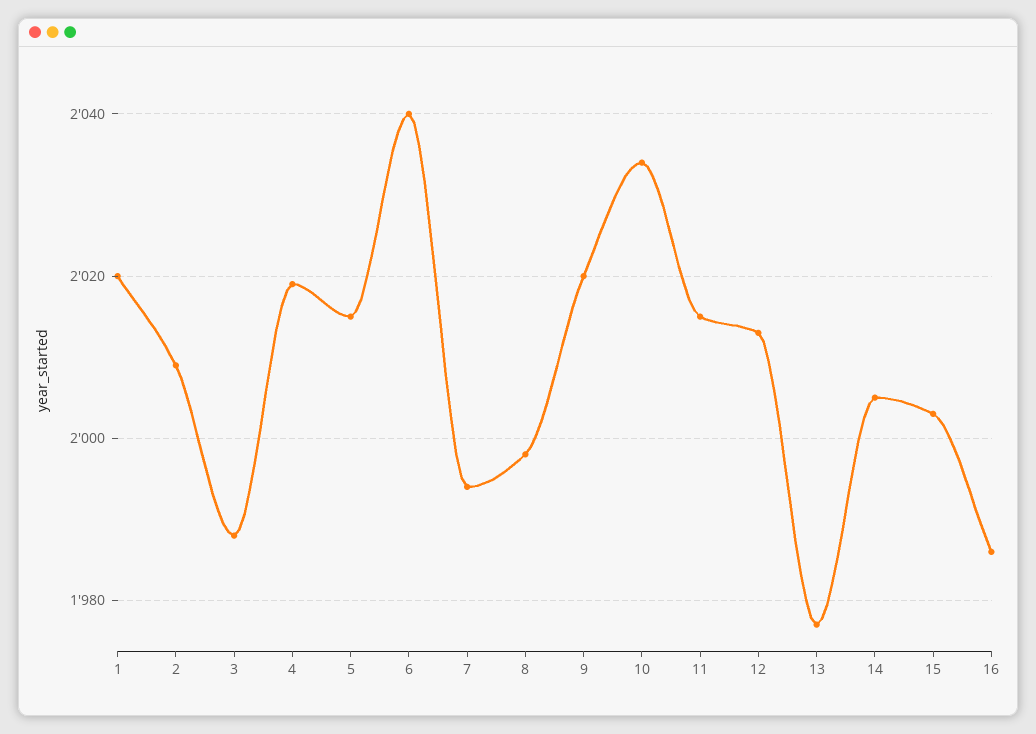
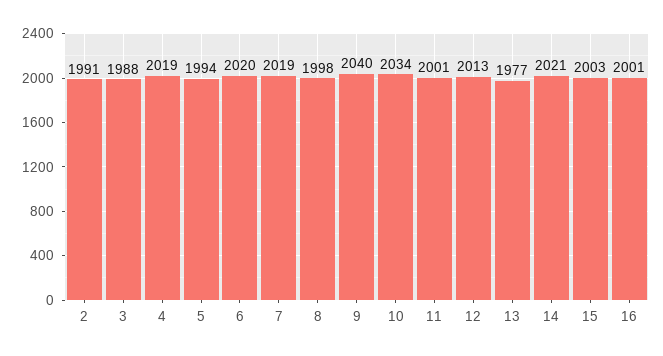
  {
-   "1": 2020,
-   "2": 2010,
+   "2": 1991,
    "3": 1988,
    "4": 2019,
-   "5": 2015,
+   "5": 1994,
-   "6": 2040,
+   "6": 2020,
-   "7": 1995,
+   "7": 2019,
    "8": 1998,
-   "9": 2020,
+   "9": 2040,
    "10": 2034,
-   "11": 2015,
+   "11": 2001,
    "12": 2013,
    "13": 1977,
-   "14": 2005,
+   "14": 2021,
    "15": 2003,
-   "16": 1985
+   "16": 2001
  }

